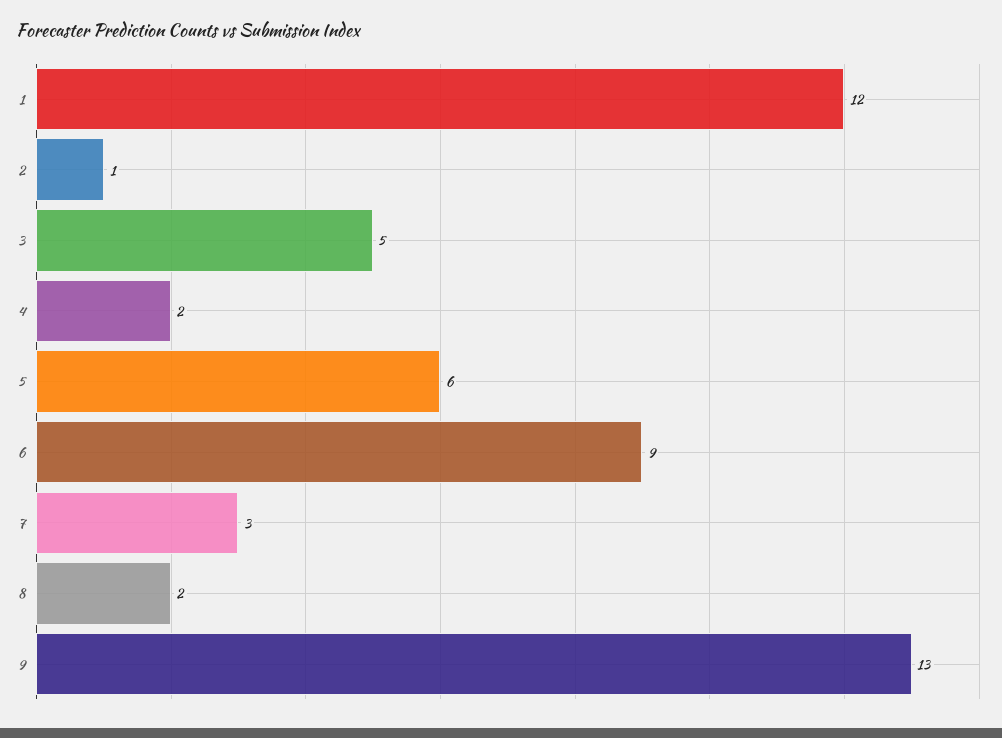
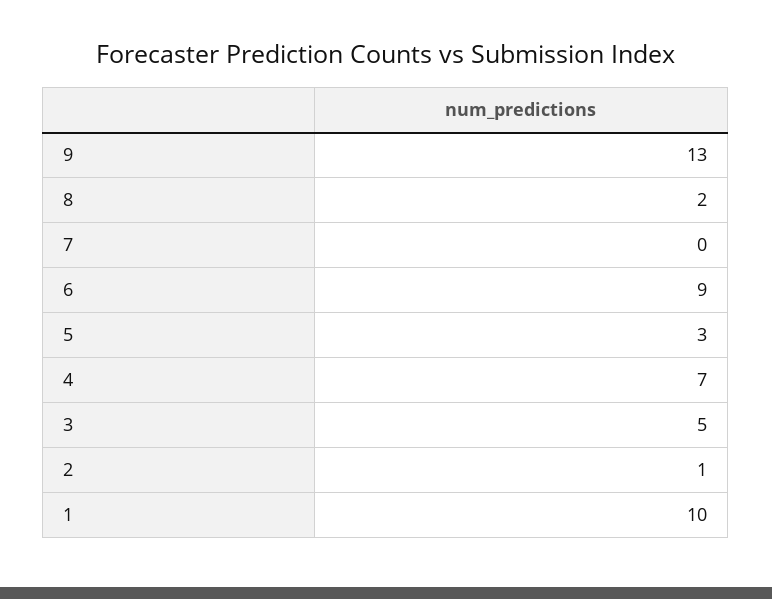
  {
-   "1": 12,
+   "1": 10,
    "2": 1,
    "3": 5,
-   "4": 2,
+   "4": 7,
-   "5": 6,
+   "5": 3,
    "6": 9,
-   "7": 3,
+   "7": 0,
    "8": 2,
    "9": 13
  }

